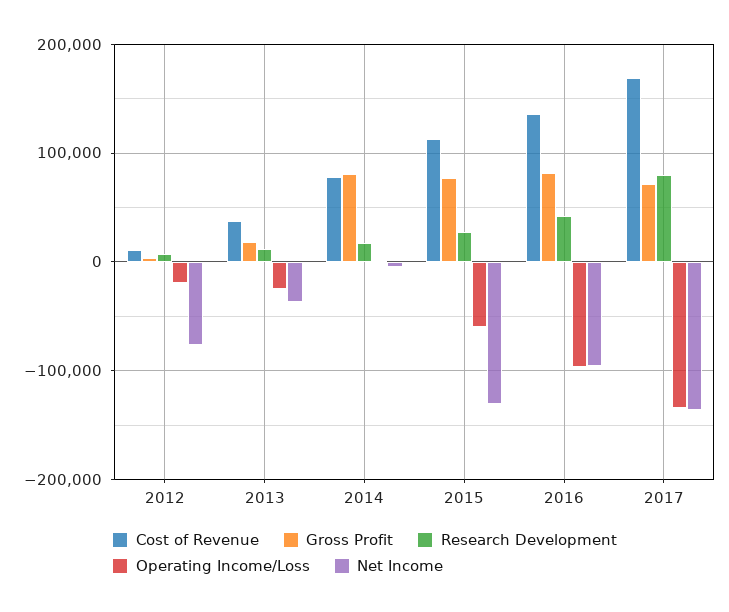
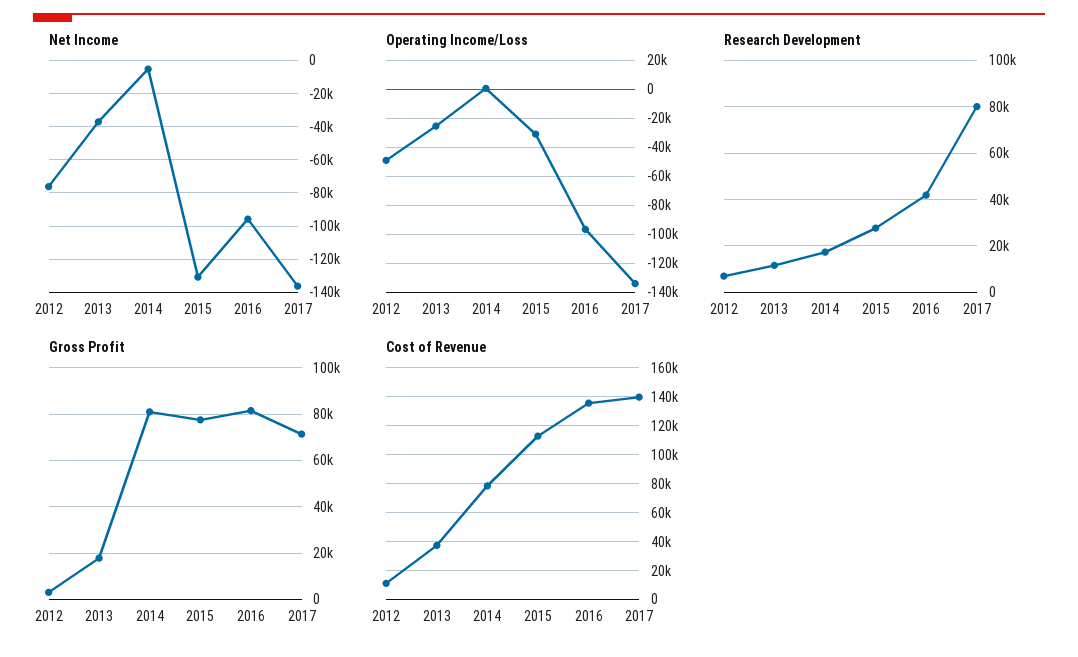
  {
    "Cost of Revenue": {
      "2012": 10000,
      "2013": 35000,
      "2014": 80000,
      "2015": 115000,
      "2016": 135000,
-     "2017": 170000
+     "2017": 140000
    },
    "Gross Profit": {
      "2012": 5000,
      "2013": 20000,
      "2014": 80000,
      "2015": 80000,
      "2016": 80000,
      "2017": 70000
    },
    "Research Development": {
      "2012": 5000,
      "2013": 10000,
      "2014": 15000,
      "2015": 30000,
      "2016": 40000,
      "2017": 80000
    },
    "Operating Income/Loss": {
-     "2012": -20000,
+     "2012": -50000,
      "2013": -25000,
      "2014": 0,
-     "2015": -60000,
+     "2015": -30000,
      "2016": -95000,
      "2017": -135000
    },
    "Net Income": {
      "2012": -75000,
      "2013": -35000,
      "2014": -5000,
      "2015": -130000,
      "2016": -95000,
      "2017": -135000
    }
  }

